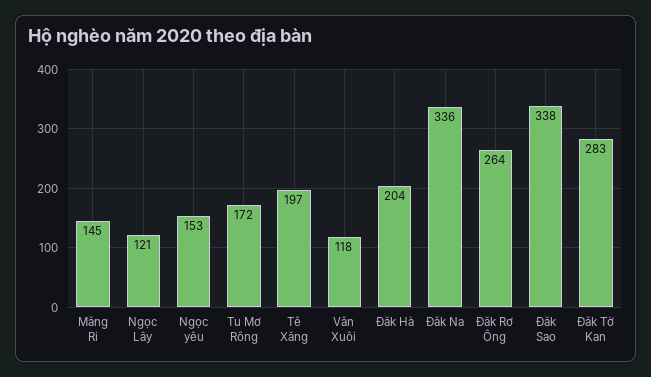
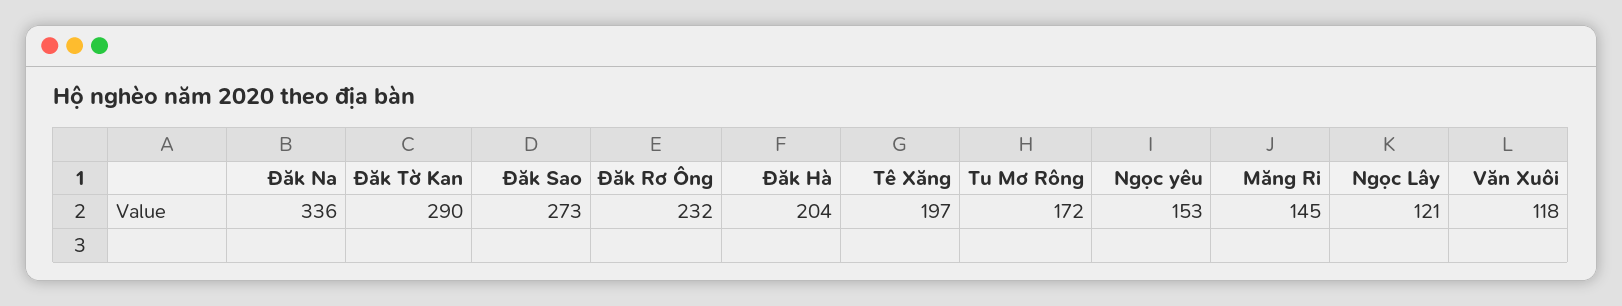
  {
    "Măng Ri": 145,
    "Ngọc Lây": 121,
    "Ngọc yêu": 153,
    "Tu Mơ Rông": 172,
    "Tê Xăng": 197,
    "Văn Xuôi": 118,
    "Đăk Hà": 204,
    "Đăk Na": 336,
-   "Đăk Rơ Ông": 264,
+   "Đăk Rơ Ông": 232,
-   "Đăk Sao": 338,
+   "Đăk Sao": 273,
-   "Đăk Tờ Kan": 283
+   "Đăk Tờ Kan": 290
  }

